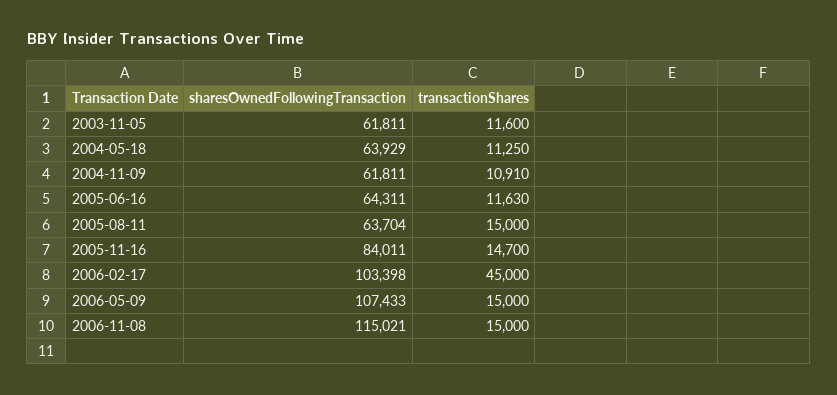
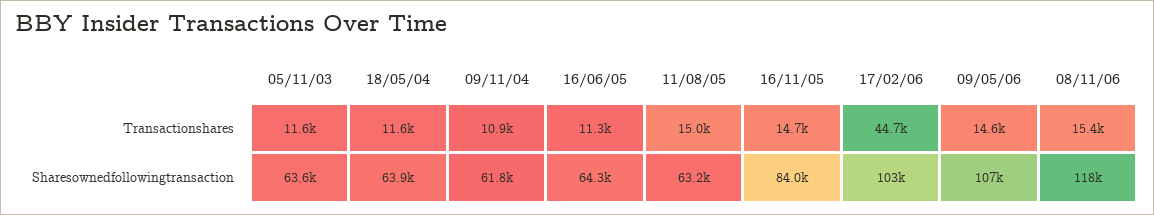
  {
    "sharesOwnedFollowingTransaction": {
-     "2003-11-05": 61811,
+     "2003-11-05": 63600,
      "2004-05-18": 63929,
      "2004-11-09": 61811,
      "2005-06-16": 64311,
-     "2005-08-11": 63704,
+     "2005-08-11": 63200,
      "2005-11-16": 84011,
      "2006-02-17": 103398,
      "2006-05-09": 107433,
-     "2006-11-08": 115021
+     "2006-11-08": 118000
    },
    "transactionShares": {
      "2003-11-05": 11600,
-     "2004-05-18": 11250,
+     "2004-05-18": 11600,
      "2004-11-09": 10910,
-     "2005-06-16": 11630,
+     "2005-06-16": 11300,
      "2005-08-11": 15000,
      "2005-11-16": 14700,
-     "2006-02-17": 45000,
+     "2006-02-17": 44700,
-     "2006-05-09": 15000,
+     "2006-05-09": 14600,
-     "2006-11-08": 15000
+     "2006-11-08": 15400
    }
  }

